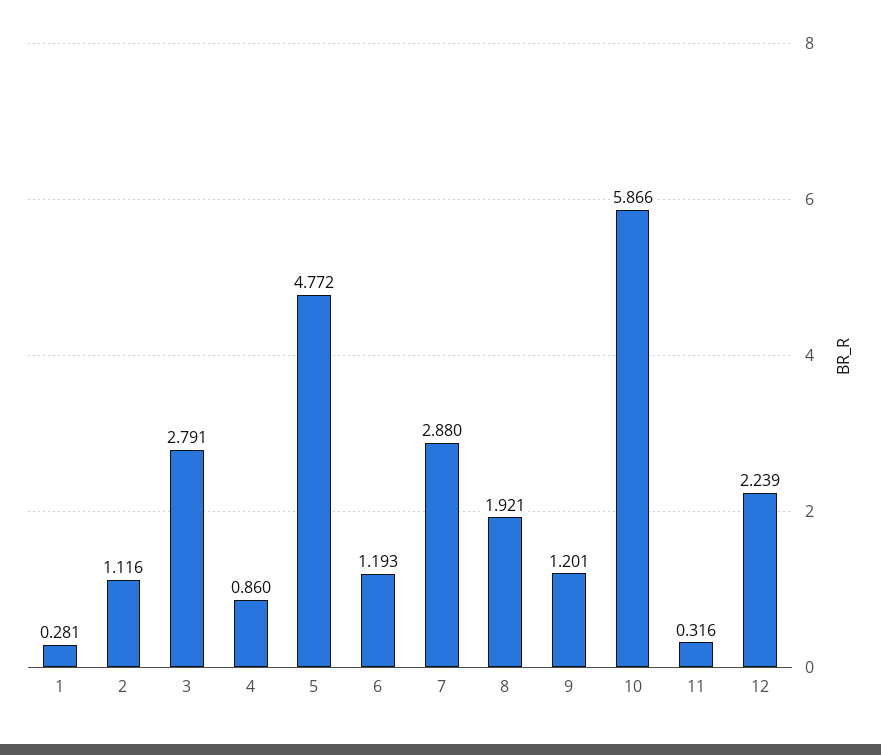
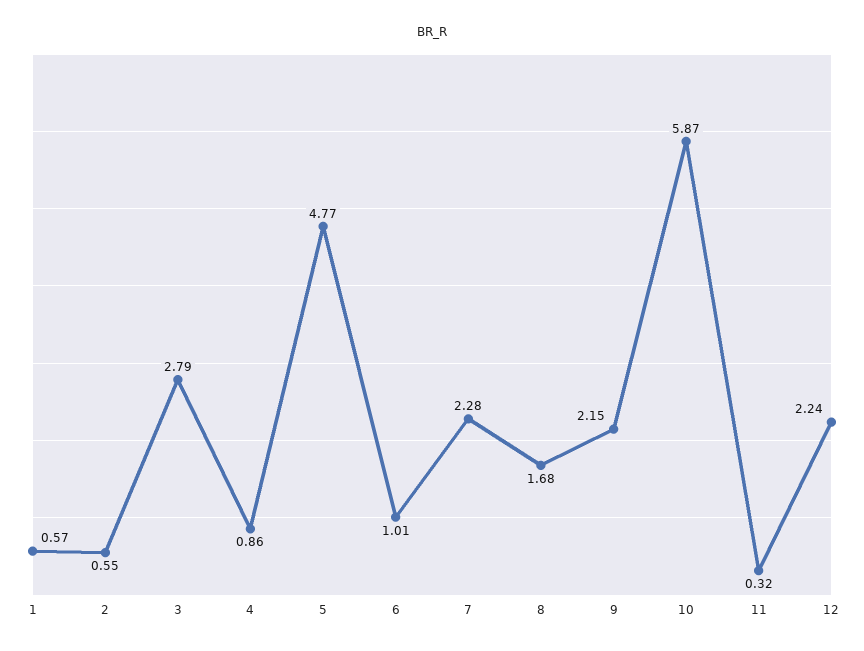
  {
-   "1": 0.281,
+   "1": 0.57,
-   "2": 1.116,
+   "2": 0.55,
    "3": 2.791,
    "4": 0.86,
    "5": 4.772,
-   "6": 1.193,
+   "6": 1.01,
-   "7": 2.88,
+   "7": 2.28,
-   "8": 1.921,
+   "8": 1.68,
-   "9": 1.201,
+   "9": 2.15,
    "10": 5.866,
    "11": 0.316,
    "12": 2.239
  }

